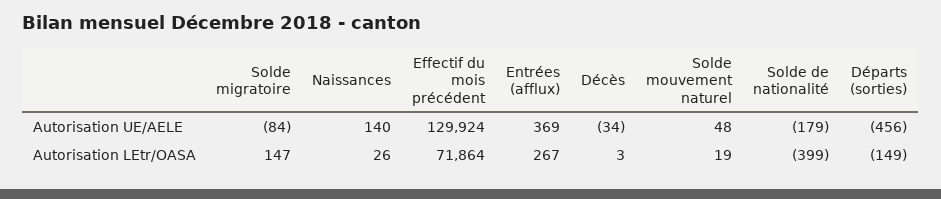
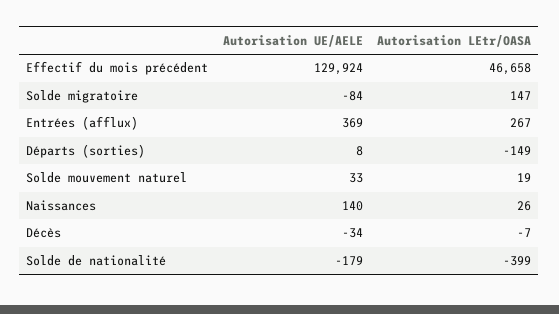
  {
    "Solde migratoire": {
      "Autorisation UE/AELE": -84,
      "Autorisation LEtr/OASA": 147
    },
    "Naissances": {
      "Autorisation UE/AELE": 140,
      "Autorisation LEtr/OASA": 26
    },
    "Effectif du mois précédent": {
      "Autorisation UE/AELE": 129924,
-     "Autorisation LEtr/OASA": 71864
+     "Autorisation LEtr/OASA": 46658
    },
    "Entrées (afflux)": {
      "Autorisation UE/AELE": 369,
      "Autorisation LEtr/OASA": 267
    },
    "Décès": {
      "Autorisation UE/AELE": -34,
-     "Autorisation LEtr/OASA": 3
+     "Autorisation LEtr/OASA": -7
    },
    "Solde mouvement naturel": {
-     "Autorisation UE/AELE": 48,
+     "Autorisation UE/AELE": 33,
      "Autorisation LEtr/OASA": 19
    },
    "Solde de nationalité": {
      "Autorisation UE/AELE": -179,
      "Autorisation LEtr/OASA": -399
    },
    "Départs (sorties)": {
-     "Autorisation UE/AELE": -456,
+     "Autorisation UE/AELE": 8,
      "Autorisation LEtr/OASA": -149
    }
  }

